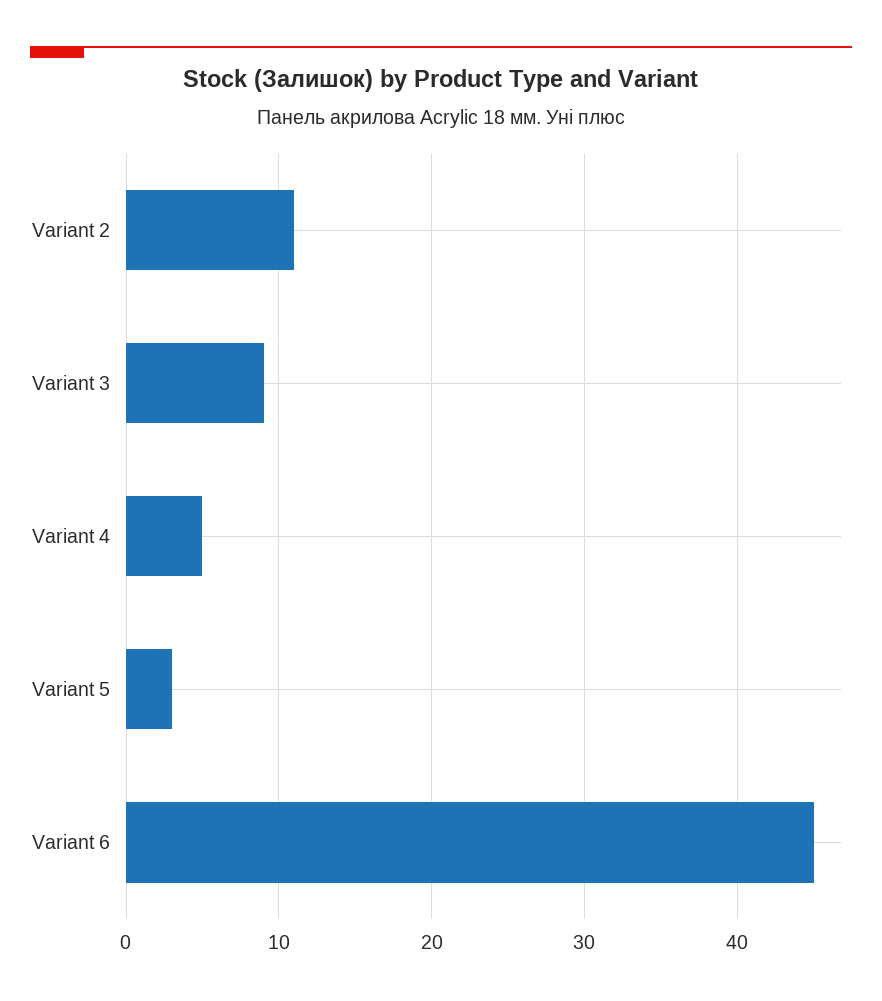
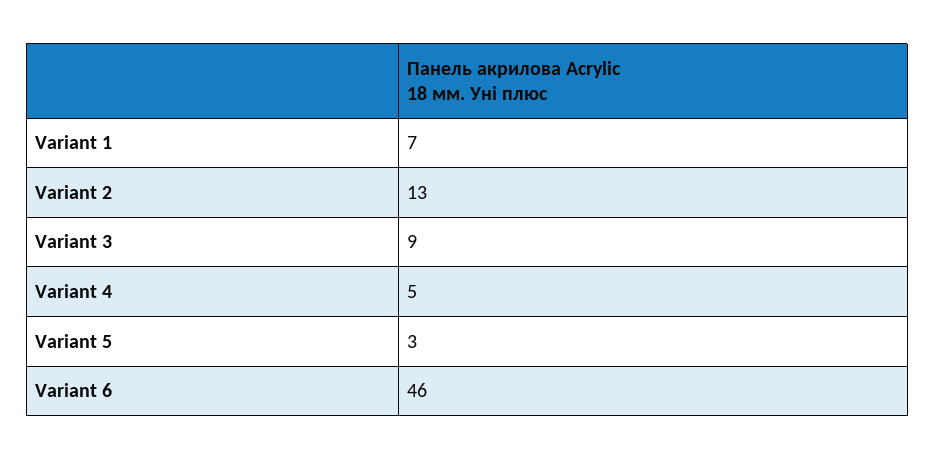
  {
-   "Variant 2": 11,
+   "Variant 2": 13,
    "Variant 3": 9,
    "Variant 4": 5,
    "Variant 5": 3,
-   "Variant 6": 45
+   "Variant 6": 46,
+   "Variant 1": 7
  }

